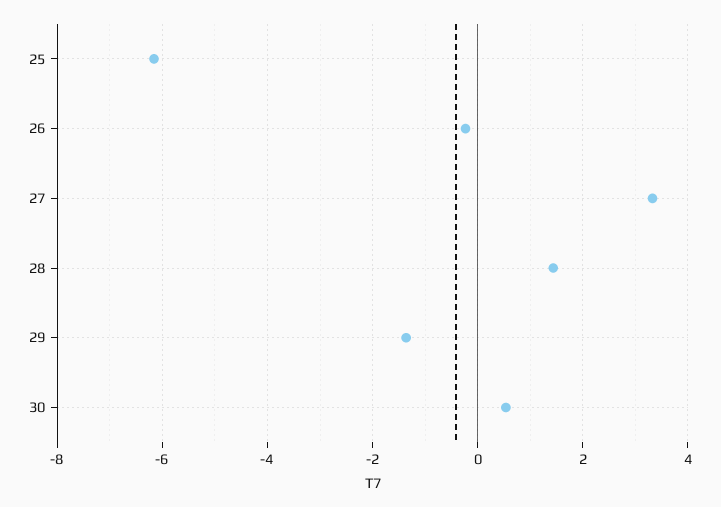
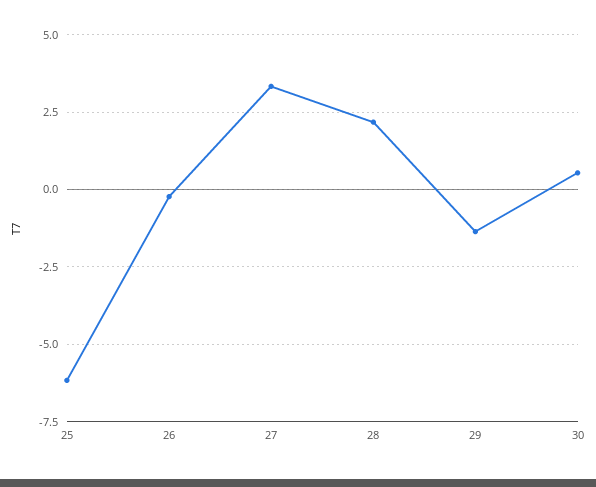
  {
    "25": -6.2,
    "26": -0.2,
    "27": 3.4,
-   "28": 1.4,
+   "28": 2.25,
    "29": -1.4,
    "30": 0.6
  }

